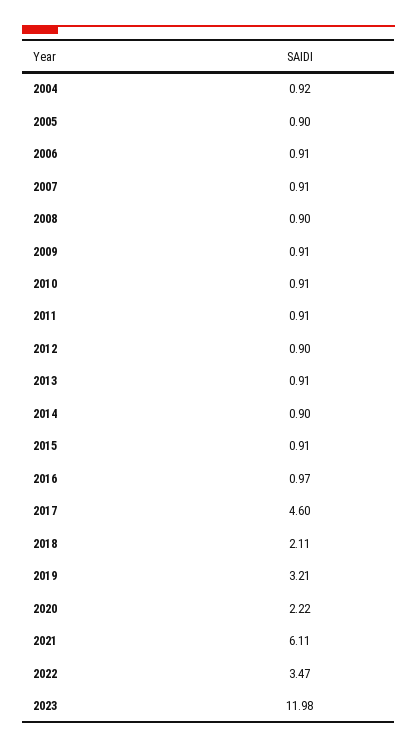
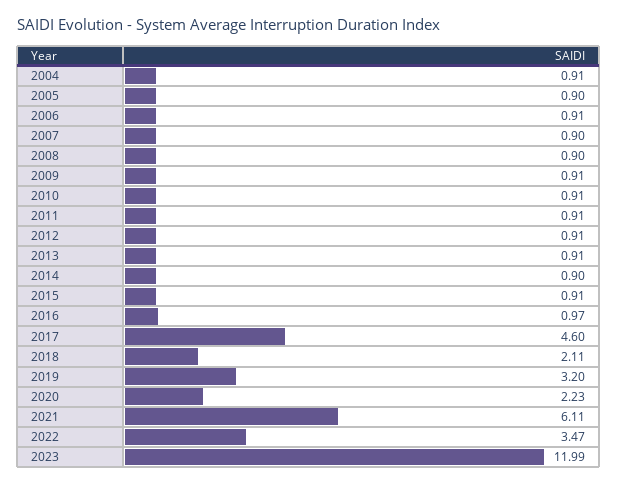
  {
-   "2004": 0.92,
+   "2004": 0.91,
    "2005": 0.9,
    "2006": 0.91,
-   "2007": 0.91,
+   "2007": 0.9,
    "2008": 0.9,
    "2009": 0.91,
    "2010": 0.91,
    "2011": 0.91,
-   "2012": 0.9,
+   "2012": 0.91,
    "2013": 0.91,
    "2014": 0.9,
    "2015": 0.91,
    "2016": 0.97,
    "2017": 4.6,
    "2018": 2.11,
-   "2019": 3.21,
+   "2019": 3.2,
-   "2020": 2.22,
+   "2020": 2.23,
    "2021": 6.11,
    "2022": 3.47,
-   "2023": 11.98
+   "2023": 11.99
  }

